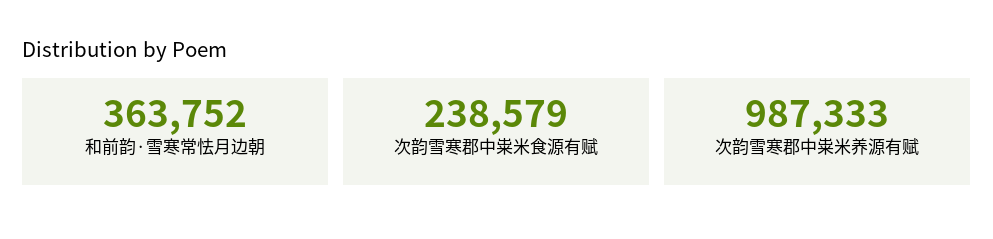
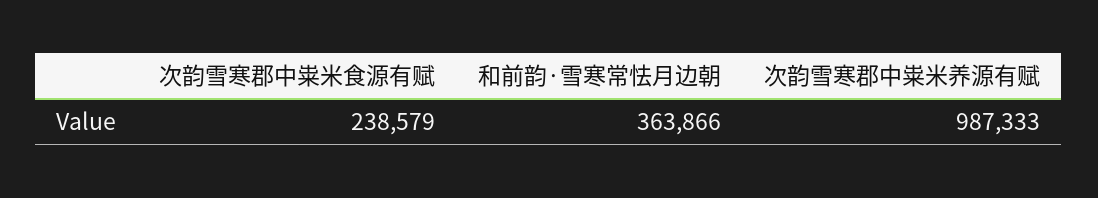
  {
-   "和前韵·雪寒常怯月边朝": 363752,
+   "和前韵·雪寒常怯月边朝": 363866,
    "次韵雪寒郡中粜米食源有赋": 238579,
    "次韵雪寒郡中粜米养源有赋": 987333
  }

